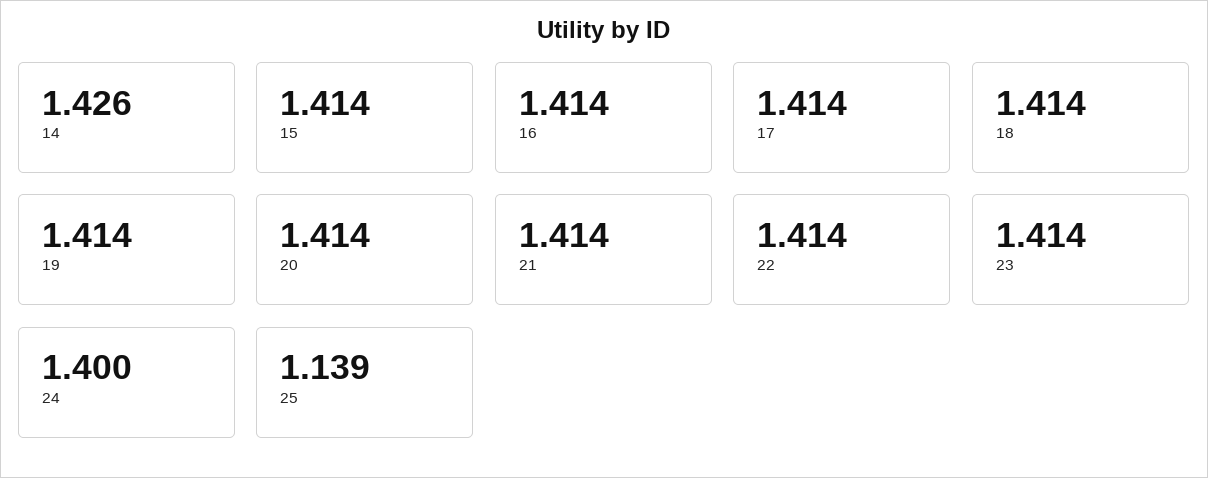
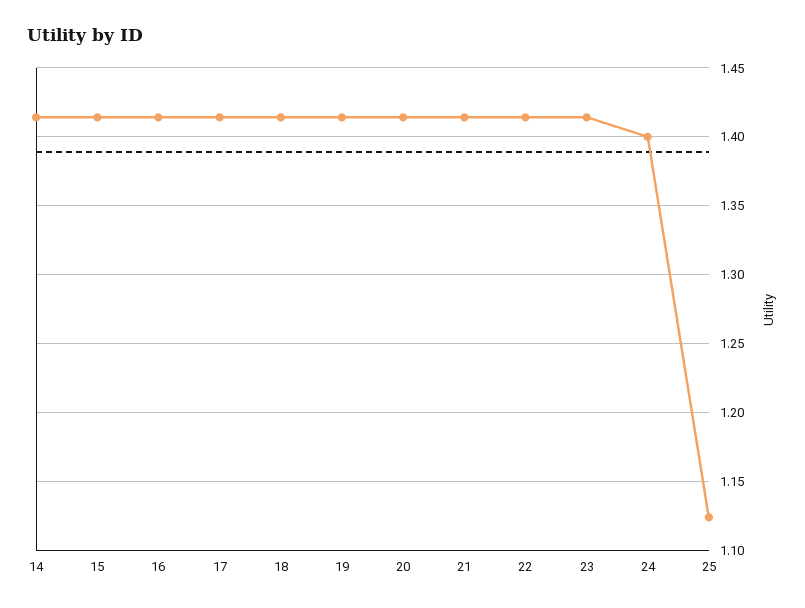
  {
-   "14": 1.426,
+   "14": 1.415,
    "15": 1.414,
    "16": 1.414,
    "17": 1.414,
    "18": 1.414,
    "19": 1.414,
    "20": 1.414,
    "21": 1.414,
    "22": 1.414,
    "23": 1.414,
    "24": 1.4,
-   "25": 1.139
+   "25": 1.125
  }

